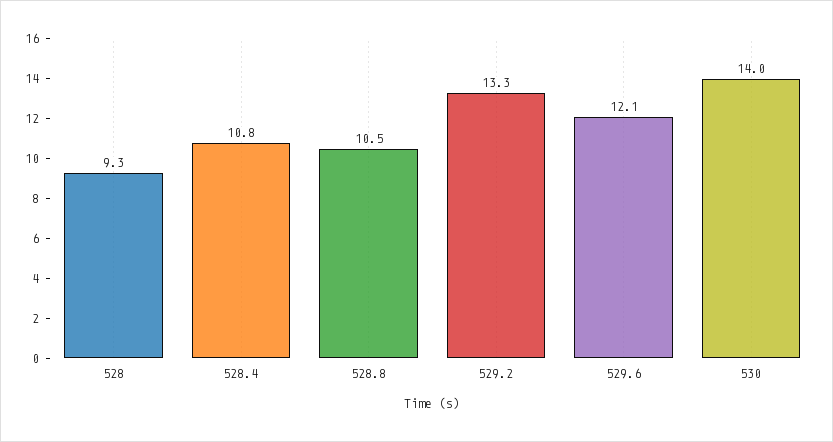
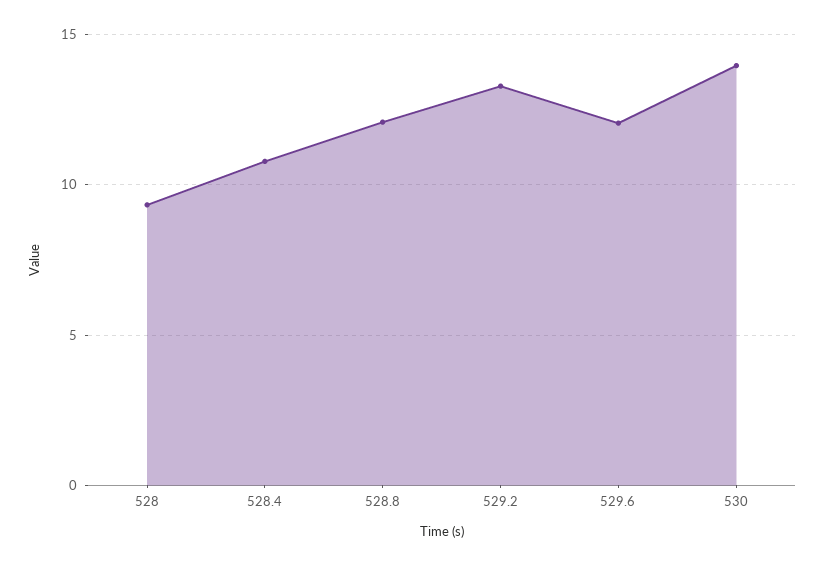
  {
    "528": 9.3,
    "528.4": 10.8,
-   "528.8": 10.5,
+   "528.8": 12,
    "529.2": 13.3,
    "529.6": 12.1,
    "530": 14
  }

